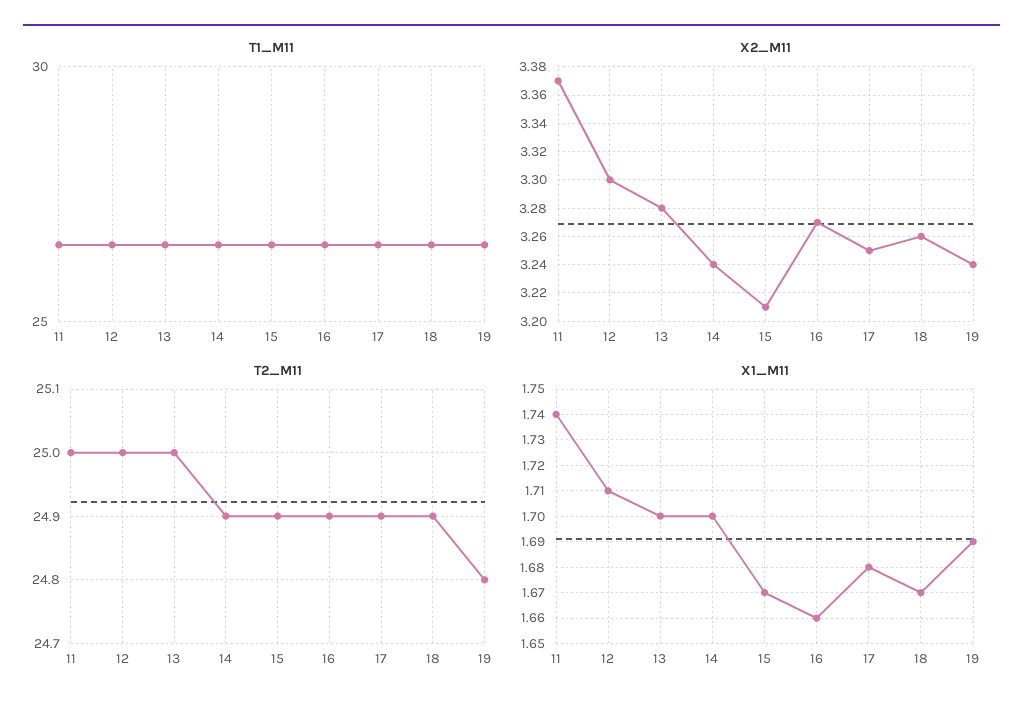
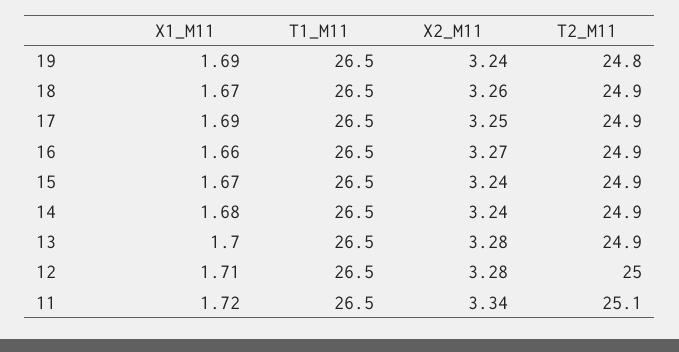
  {
    "T1_M11": {
      "11": 26.5,
      "12": 26.5,
      "13": 26.5,
      "14": 26.5,
      "15": 26.5,
      "16": 26.5,
      "17": 26.5,
      "18": 26.5,
      "19": 26.5
    },
    "X2_M11": {
-     "11": 3.37,
+     "11": 3.34,
-     "12": 3.3,
+     "12": 3.28,
      "13": 3.28,
      "14": 3.24,
-     "15": 3.21,
+     "15": 3.24,
      "16": 3.27,
      "17": 3.25,
      "18": 3.26,
      "19": 3.24
    },
    "T2_M11": {
-     "11": 25,
+     "11": 25.1,
      "12": 25,
-     "13": 25,
+     "13": 24.9,
      "14": 24.9,
      "15": 24.9,
      "16": 24.9,
      "17": 24.9,
      "18": 24.9,
      "19": 24.8
    },
    "X1_M11": {
-     "11": 1.74,
+     "11": 1.72,
      "12": 1.71,
      "13": 1.7,
-     "14": 1.7,
+     "14": 1.68,
      "15": 1.67,
      "16": 1.66,
-     "17": 1.68,
+     "17": 1.69,
      "18": 1.67,
      "19": 1.69
    }
  }

